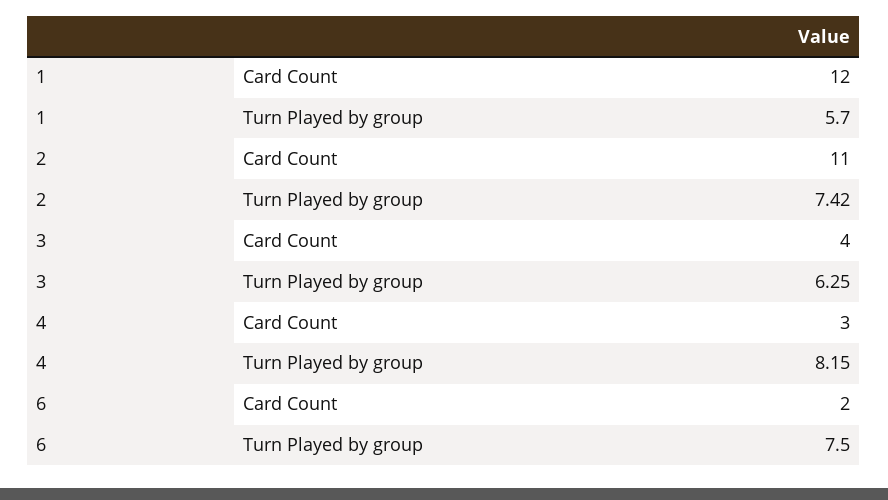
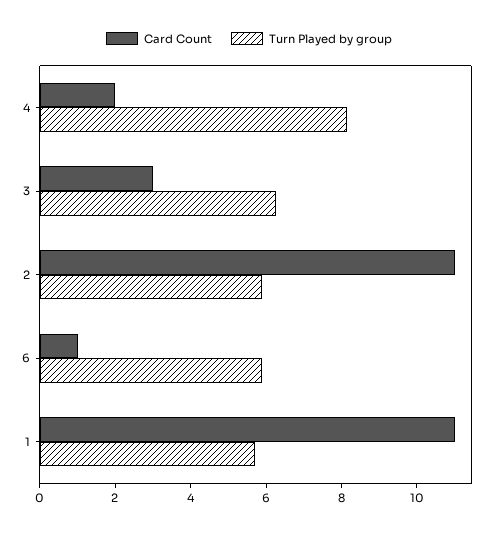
  {
    "Card Count": {
-     "1": 12,
+     "1": 11,
      "2": 11,
-     "3": 4,
+     "3": 3,
-     "4": 3,
+     "4": 2,
-     "6": 2
+     "6": 1
    },
    "Turn Played by group": {
      "1": 5.7,
-     "2": 7.42,
+     "2": 6,
      "3": 6.25,
      "4": 8.15,
-     "6": 7.5
+     "6": 6
    }
  }

